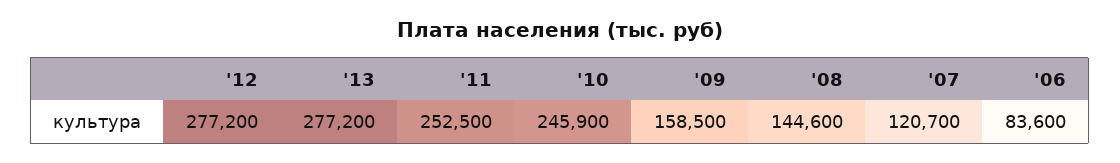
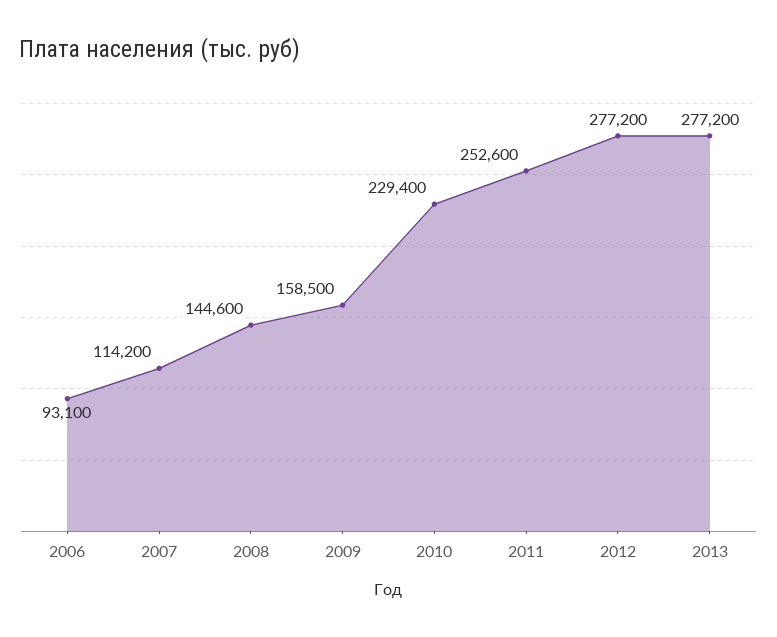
  {
    "'12": 277200,
    "'13": 277200,
-   "'11": 252500,
+   "'11": 252600,
-   "'10": 245900,
+   "'10": 229400,
    "'09": 158500,
    "'08": 144600,
-   "'07": 120700,
+   "'07": 114200,
-   "'06": 83600
+   "'06": 93100
  }

